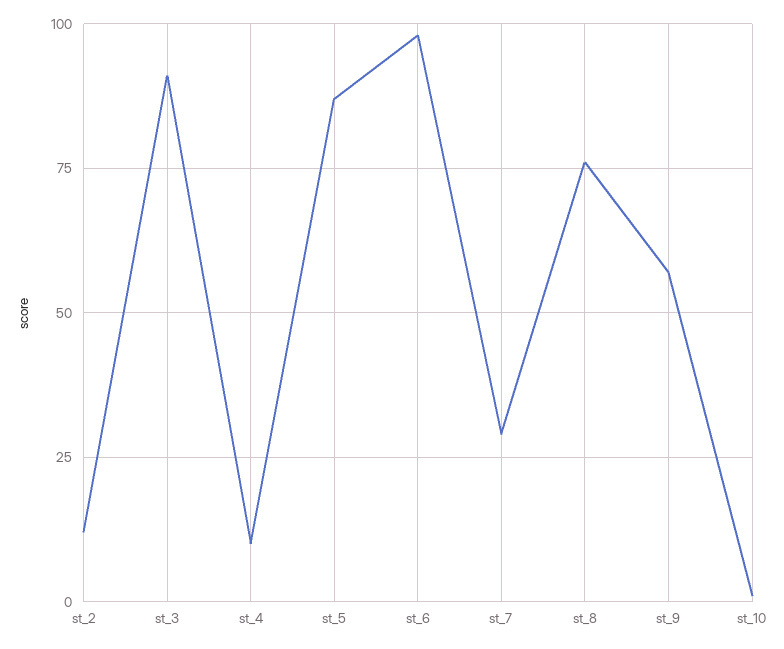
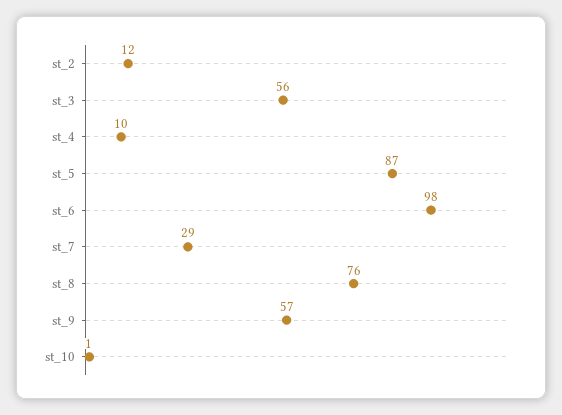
  {
    "st_2": 12,
-   "st_3": 90,
+   "st_3": 56,
    "st_4": 10,
    "st_5": 87,
    "st_6": 98,
    "st_7": 29,
    "st_8": 76,
    "st_9": 57,
    "st_10": 1
  }

